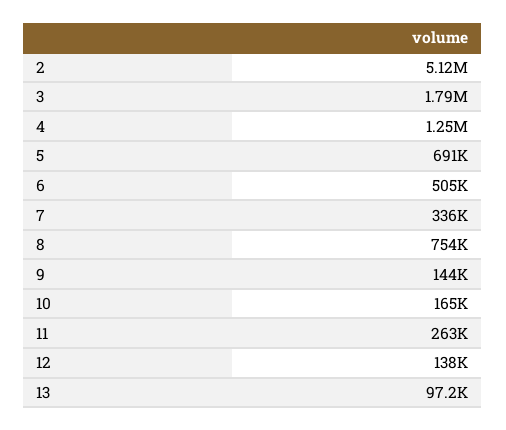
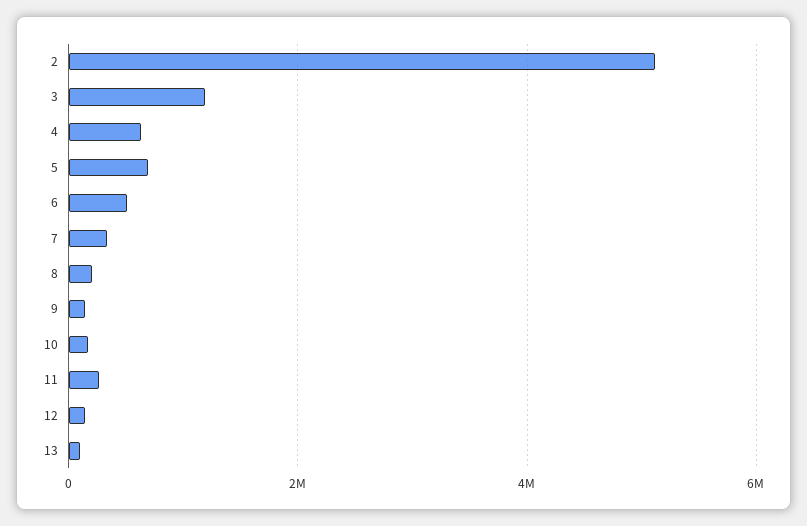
  {
    "2": 5120000,
-   "3": 1790000,
+   "3": 1200000,
-   "4": 1250000,
+   "4": 600000,
    "5": 691000,
    "6": 505000,
    "7": 336000,
-   "8": 754000,
+   "8": 200000,
    "9": 144000,
    "10": 165000,
    "11": 263000,
    "12": 138000,
    "13": 97200
  }

